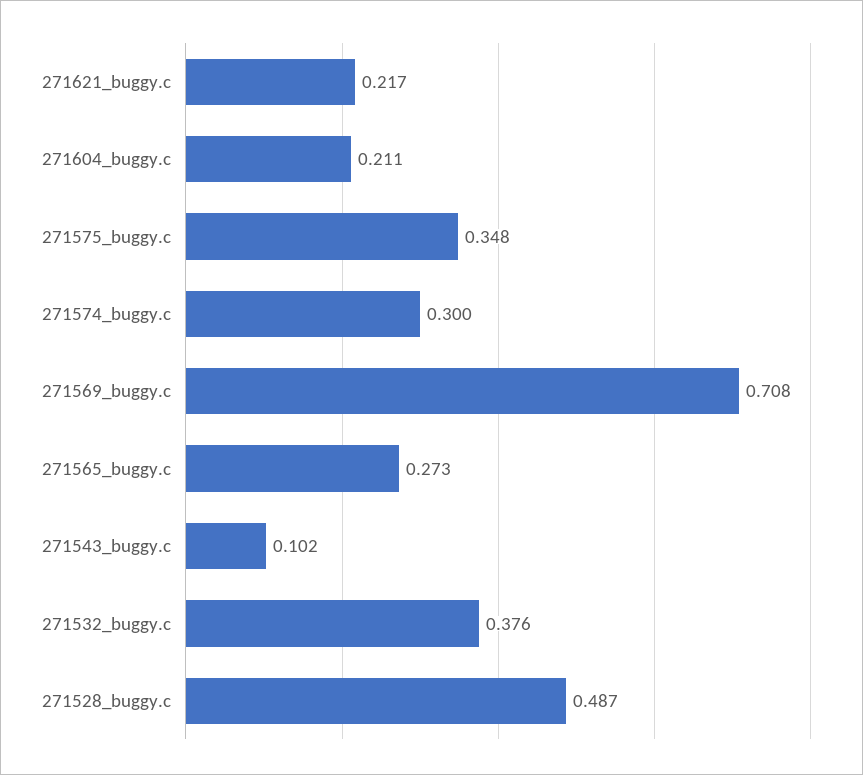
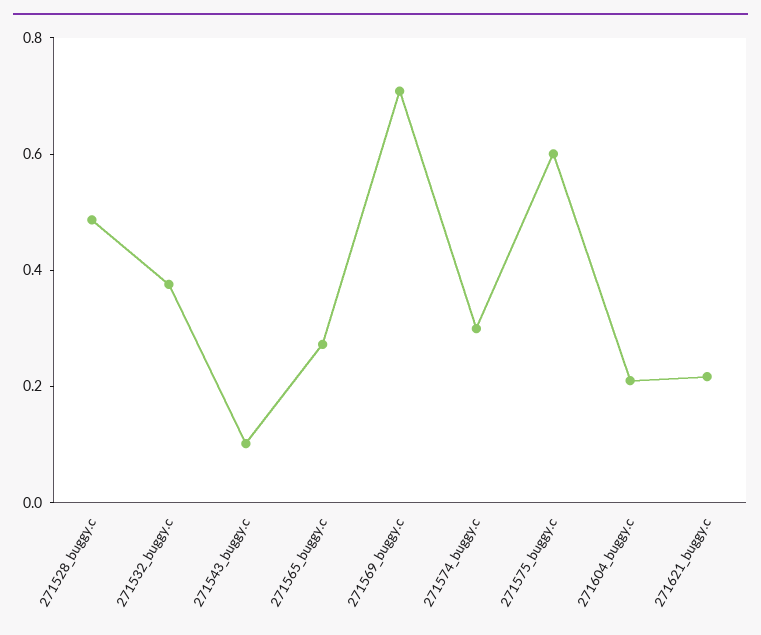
  {
    "271621_buggy.c": 0.217,
    "271604_buggy.c": 0.211,
-   "271575_buggy.c": 0.348,
+   "271575_buggy.c": 0.6,
    "271574_buggy.c": 0.3,
    "271569_buggy.c": 0.708,
    "271565_buggy.c": 0.273,
    "271543_buggy.c": 0.102,
    "271532_buggy.c": 0.376,
    "271528_buggy.c": 0.487
  }

